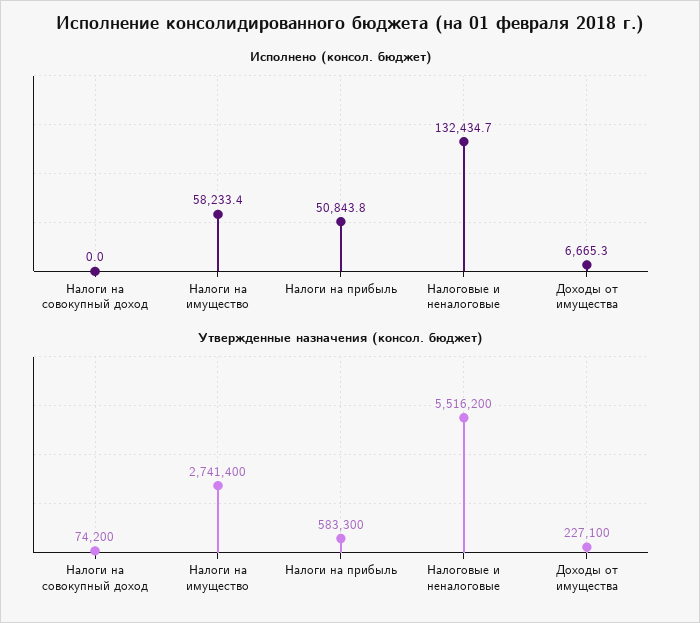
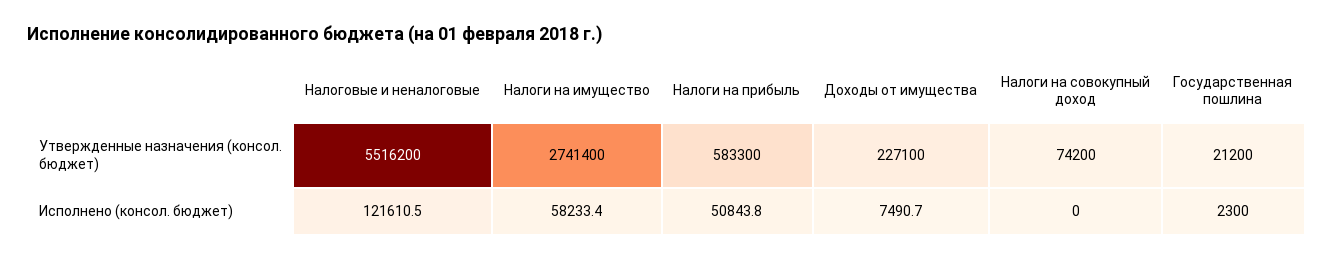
  {
    "Исполнено (консол. бюджет)": {
      "Налоги на совокупный доход": 0,
      "Налоги на имущество": 58233.4,
      "Налоги на прибыль": 50843.8,
-     "Налоговые и неналоговые": 132434.7,
+     "Налоговые и неналоговые": 121610.5,
-     "Доходы от имущества": 6665.3
+     "Доходы от имущества": 7490.7,
+     "Государственная пошлина": 2300
    },
    "Утвержденные назначения (консол. бюджет)": {
      "Налоги на совокупный доход": 74200,
      "Налоги на имущество": 2741400,
      "Налоги на прибыль": 583300,
      "Налоговые и неналоговые": 5516200,
-     "Доходы от имущества": 227100
+     "Доходы от имущества": 227100,
+     "Государственная пошлина": 21200
    }
  }

